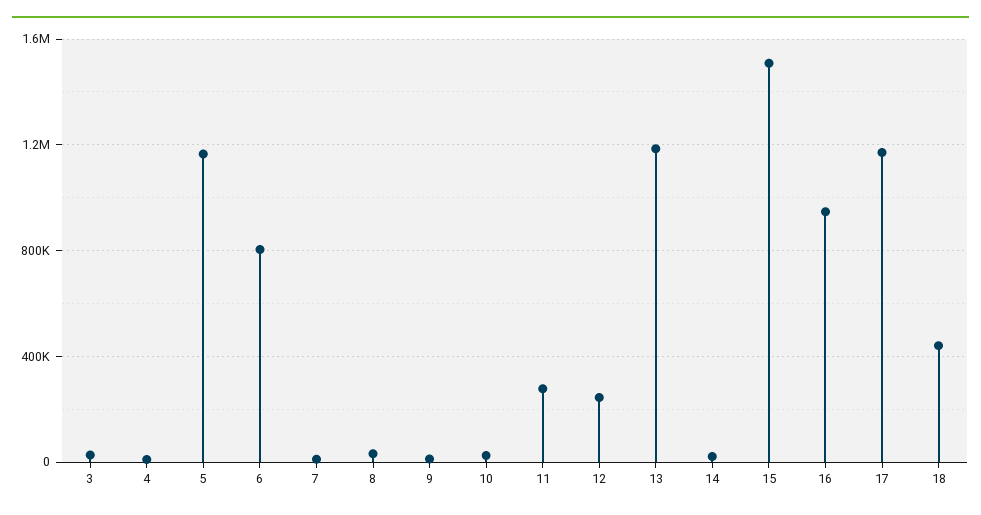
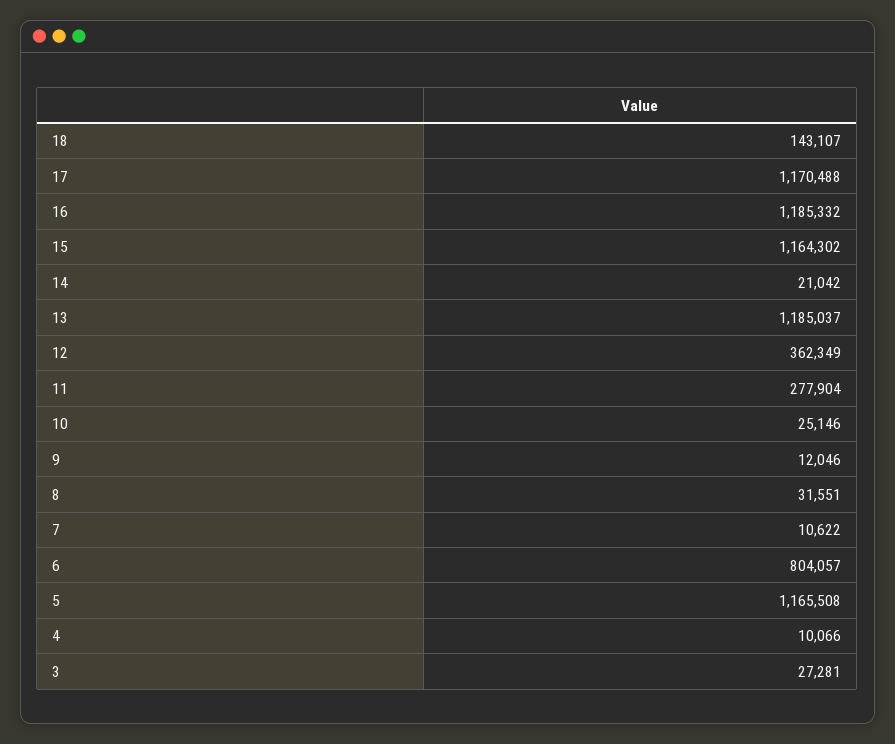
  {
    "3": 27281,
    "4": 10066,
    "5": 1165508,
    "6": 804057,
    "7": 10622,
    "8": 31551,
    "9": 12046,
    "10": 25146,
    "11": 277904,
-   "12": 250000,
+   "12": 362349,
    "13": 1185037,
    "14": 21042,
-   "15": 1500000,
+   "15": 1164302,
-   "16": 950000,
+   "16": 1185332,
    "17": 1170488,
-   "18": 450000
+   "18": 143107
  }

